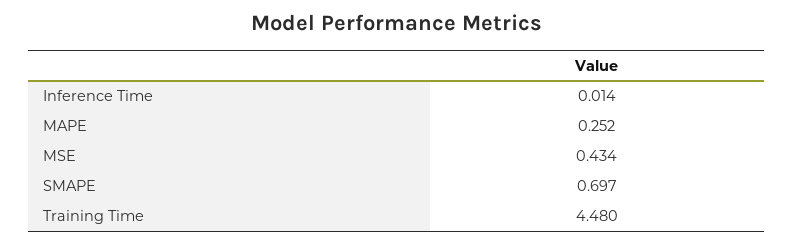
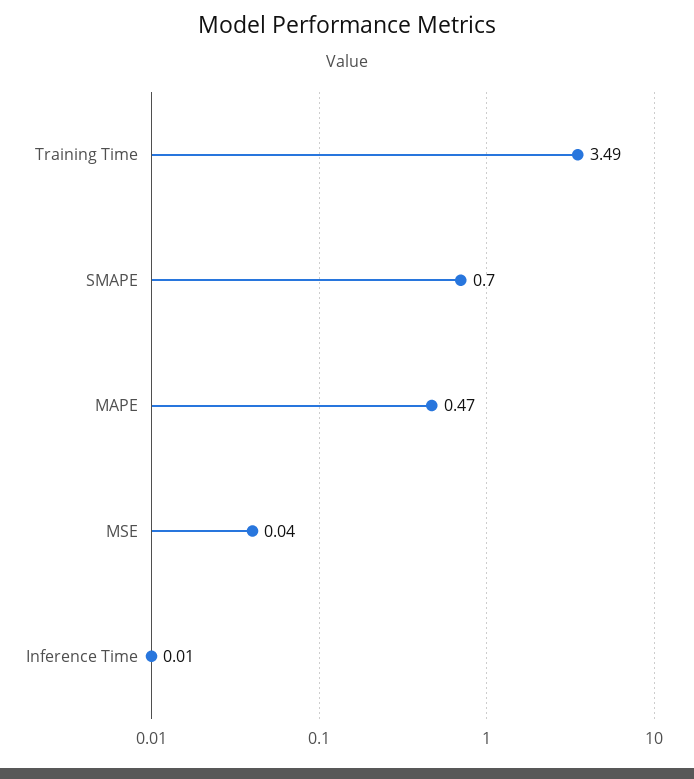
  {
    "Inference Time": 0.014,
-   "MAPE": 0.252,
+   "MAPE": 0.47,
-   "MSE": 0.434,
+   "MSE": 0.04,
    "SMAPE": 0.697,
-   "Training Time": 4.48
+   "Training Time": 3.49
  }

